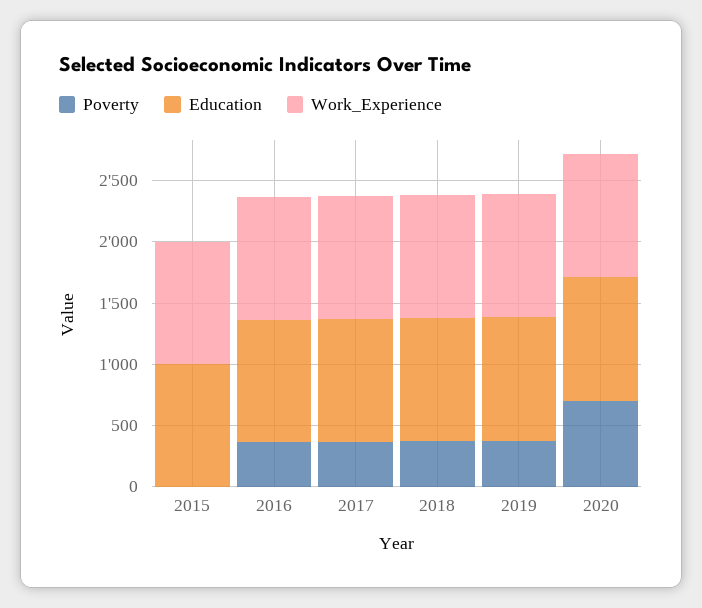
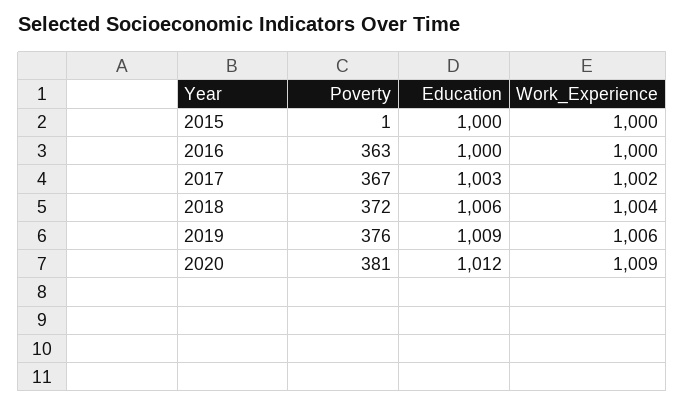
  {
    "Poverty": {
      "2015": 1,
      "2016": 363,
      "2017": 367,
      "2018": 372,
      "2019": 376,
-     "2020": 700
+     "2020": 381
    },
    "Education": {
      "2015": 1000,
      "2016": 1000,
      "2017": 1003,
      "2018": 1006,
      "2019": 1009,
      "2020": 1012
    },
    "Work_Experience": {
      "2015": 1000,
      "2016": 1000,
      "2017": 1002,
      "2018": 1004,
      "2019": 1006,
      "2020": 1009
    }
  }

